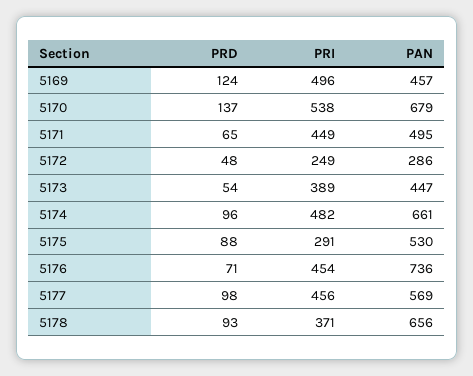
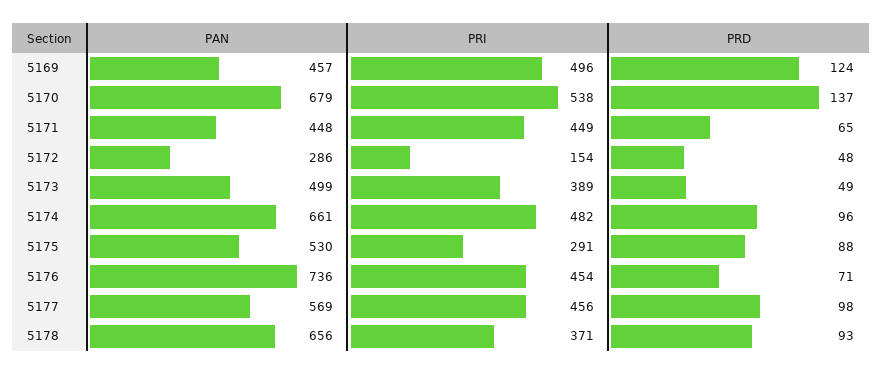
  {
    "PRD": {
      "5169": 124,
      "5170": 137,
      "5171": 65,
      "5172": 48,
-     "5173": 54,
+     "5173": 49,
      "5174": 96,
      "5175": 88,
      "5176": 71,
      "5177": 98,
      "5178": 93
    },
    "PRI": {
      "5169": 496,
      "5170": 538,
      "5171": 449,
-     "5172": 249,
+     "5172": 154,
      "5173": 389,
      "5174": 482,
      "5175": 291,
      "5176": 454,
      "5177": 456,
      "5178": 371
    },
    "PAN": {
      "5169": 457,
      "5170": 679,
-     "5171": 495,
+     "5171": 448,
      "5172": 286,
-     "5173": 447,
+     "5173": 499,
      "5174": 661,
      "5175": 530,
      "5176": 736,
      "5177": 569,
      "5178": 656
    }
  }

